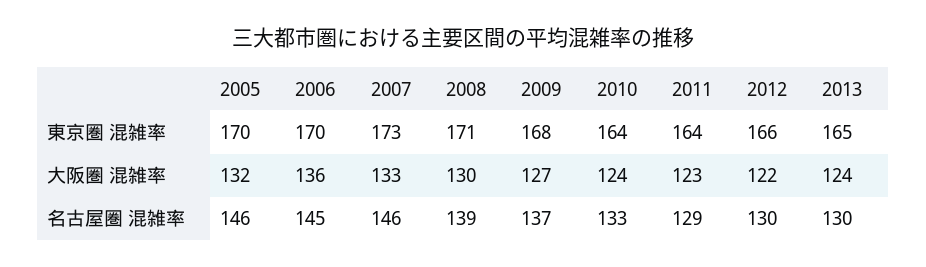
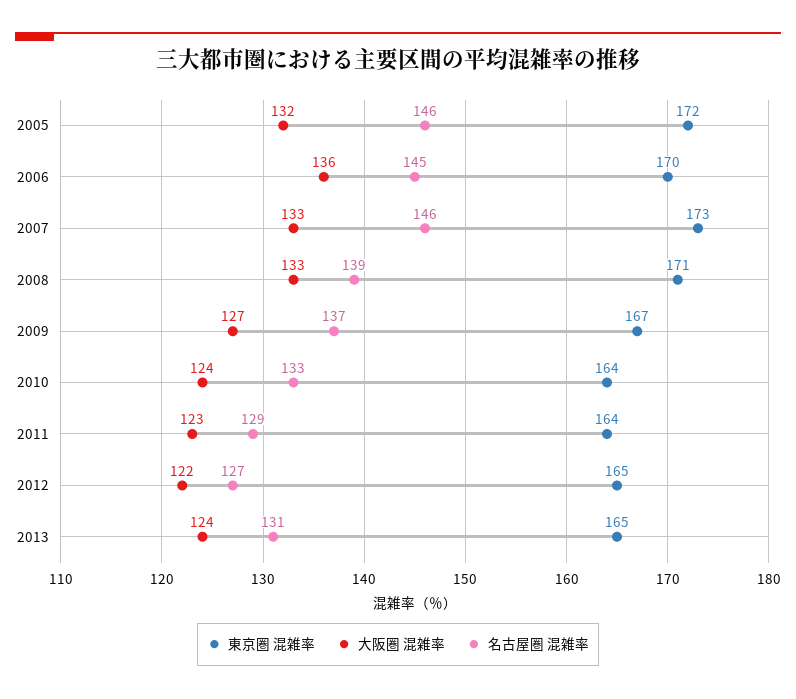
  {
    "東京圏 混雑率": {
-     "2005": 170,
+     "2005": 172,
      "2006": 170,
      "2007": 173,
      "2008": 171,
-     "2009": 168,
+     "2009": 167,
      "2010": 164,
      "2011": 164,
-     "2012": 166,
+     "2012": 165,
      "2013": 165
    },
    "大阪圏 混雑率": {
      "2005": 132,
      "2006": 136,
      "2007": 133,
-     "2008": 130,
+     "2008": 133,
      "2009": 127,
      "2010": 124,
      "2011": 123,
      "2012": 122,
      "2013": 124
    },
    "名古屋圏 混雑率": {
      "2005": 146,
      "2006": 145,
      "2007": 146,
      "2008": 139,
      "2009": 137,
      "2010": 133,
      "2011": 129,
-     "2012": 130,
+     "2012": 127,
-     "2013": 130
+     "2013": 131
    }
  }

